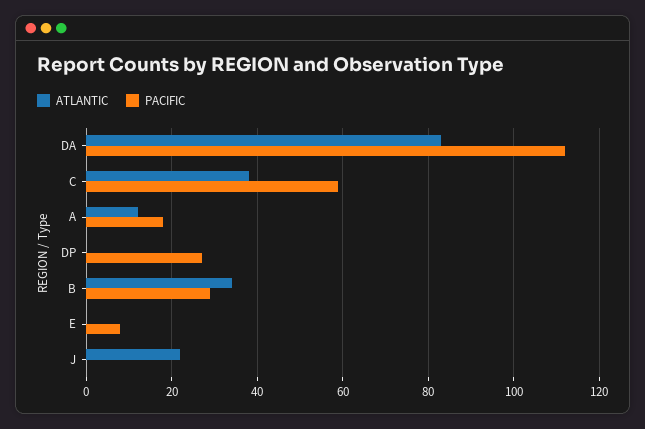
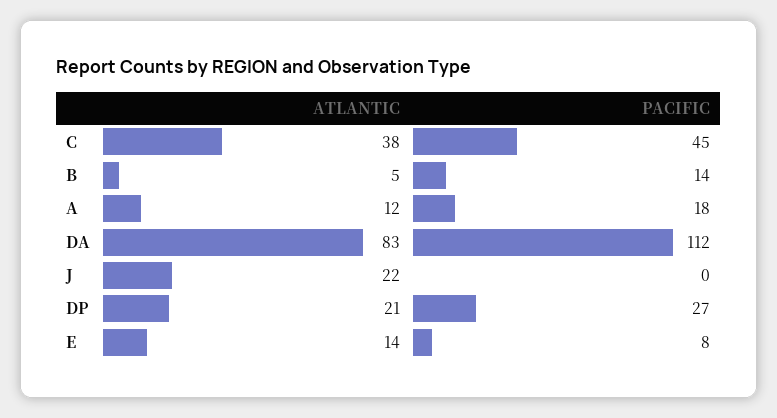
  {
    "ATLANTIC": {
      "DA": 83,
      "C": 38,
      "A": 12,
-     "DP": 0,
+     "DP": 21,
-     "B": 35,
+     "B": 5,
-     "E": 0,
+     "E": 14,
      "J": 22
    },
    "PACIFIC": {
      "DA": 112,
-     "C": 60,
+     "C": 45,
      "A": 18,
      "DP": 27,
-     "B": 30,
+     "B": 14,
      "E": 8,
      "J": 0
    }
  }

